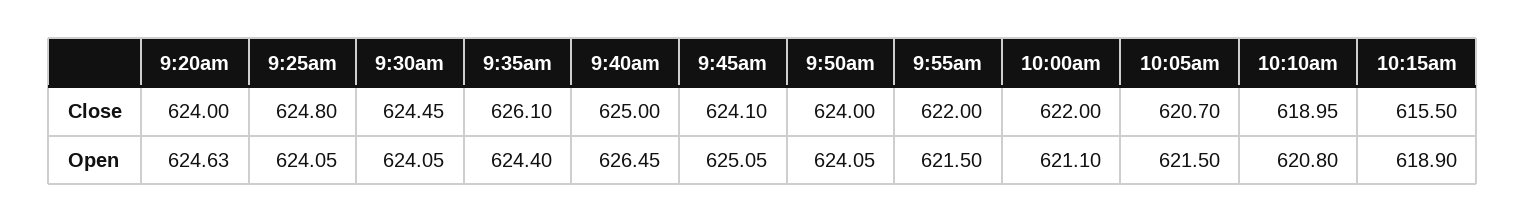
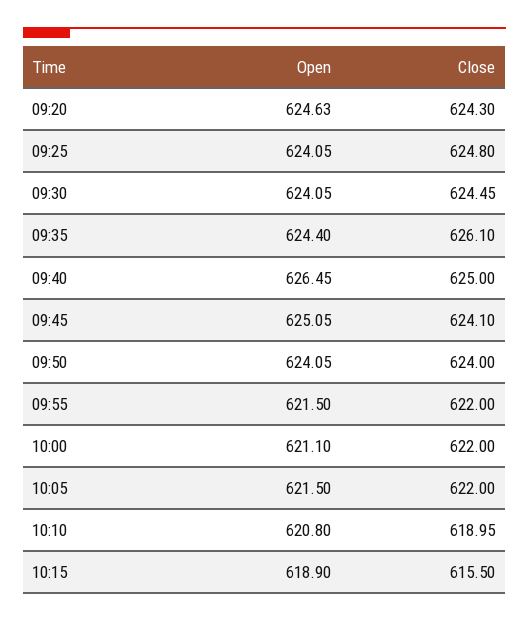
  {
    "9:20am": {
-     "Close": 624,
+     "Close": 624.3,
      "Open": 624.63
    },
    "9:25am": {
      "Close": 624.8,
      "Open": 624.05
    },
    "9:30am": {
      "Close": 624.45,
      "Open": 624.05
    },
    "9:35am": {
      "Close": 626.1,
      "Open": 624.4
    },
    "9:40am": {
      "Close": 625,
      "Open": 626.45
    },
    "9:45am": {
      "Close": 624.1,
      "Open": 625.05
    },
    "9:50am": {
      "Close": 624,
      "Open": 624.05
    },
    "9:55am": {
      "Close": 622,
      "Open": 621.5
    },
    "10:00am": {
      "Close": 622,
      "Open": 621.1
    },
    "10:05am": {
-     "Close": 620.7,
+     "Close": 622,
      "Open": 621.5
    },
    "10:10am": {
      "Close": 618.95,
      "Open": 620.8
    },
    "10:15am": {
      "Close": 615.5,
      "Open": 618.9
    }
  }

